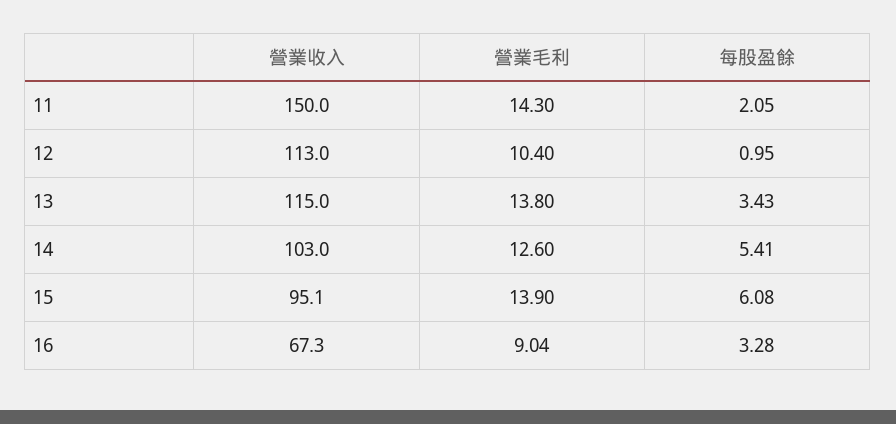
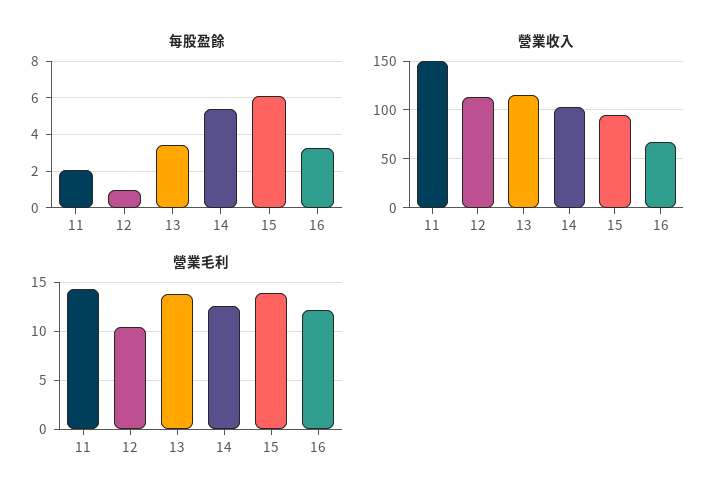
  {
    "營業收入": {
      "11": 150,
      "12": 113,
      "13": 115,
      "14": 103,
      "15": 95.1,
      "16": 67.3
    },
    "營業毛利": {
      "11": 14.3,
      "12": 10.4,
      "13": 13.8,
      "14": 12.6,
      "15": 13.9,
-     "16": 9.04
+     "16": 12
    },
    "每股盈餘": {
      "11": 2.05,
      "12": 0.95,
      "13": 3.43,
      "14": 5.41,
      "15": 6.08,
      "16": 3.28
    }
  }

